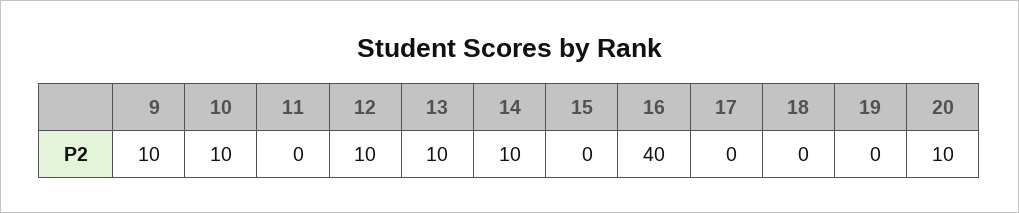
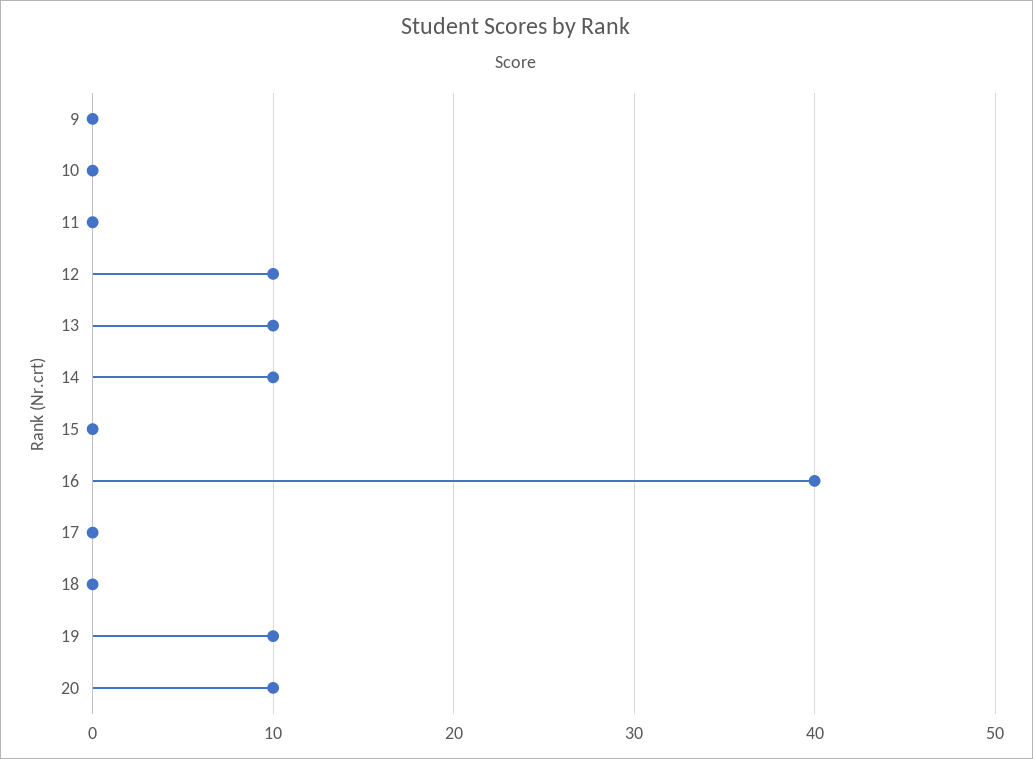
  {
-   "9": 10,
+   "9": 0,
-   "10": 10,
+   "10": 0,
    "11": 0,
    "12": 10,
    "13": 10,
    "14": 10,
    "15": 0,
    "16": 40,
    "17": 0,
    "18": 0,
-   "19": 0,
+   "19": 10,
    "20": 10
  }

